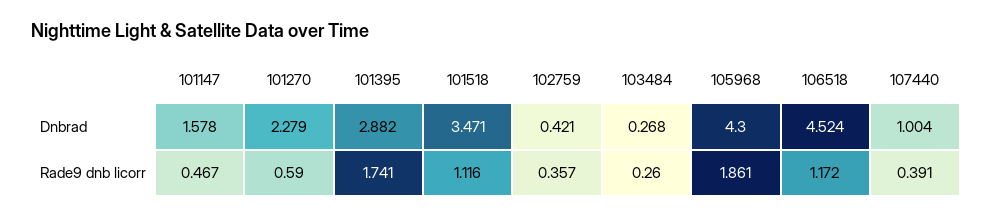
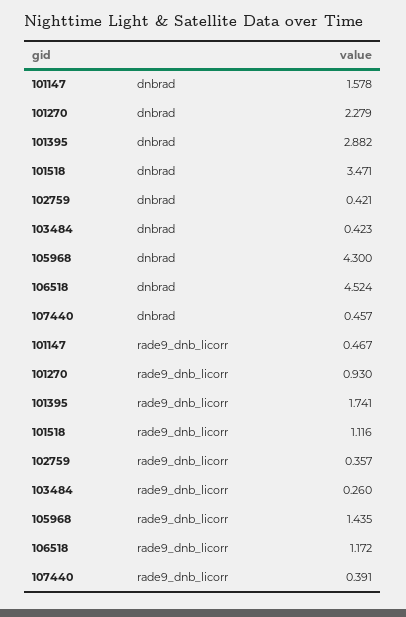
  {
    "101147": {
      "Dnbrad": 1.578,
      "Rade9 dnb licorr": 0.467
    },
    "101270": {
      "Dnbrad": 2.279,
-     "Rade9 dnb licorr": 0.59
+     "Rade9 dnb licorr": 0.93
    },
    "101395": {
      "Dnbrad": 2.882,
      "Rade9 dnb licorr": 1.741
    },
    "101518": {
      "Dnbrad": 3.471,
      "Rade9 dnb licorr": 1.116
    },
    "102759": {
      "Dnbrad": 0.421,
      "Rade9 dnb licorr": 0.357
    },
    "103484": {
-     "Dnbrad": 0.268,
+     "Dnbrad": 0.423,
      "Rade9 dnb licorr": 0.26
    },
    "105968": {
      "Dnbrad": 4.3,
-     "Rade9 dnb licorr": 1.861
+     "Rade9 dnb licorr": 1.435
    },
    "106518": {
      "Dnbrad": 4.524,
      "Rade9 dnb licorr": 1.172
    },
    "107440": {
-     "Dnbrad": 1.004,
+     "Dnbrad": 0.457,
      "Rade9 dnb licorr": 0.391
    }
  }

